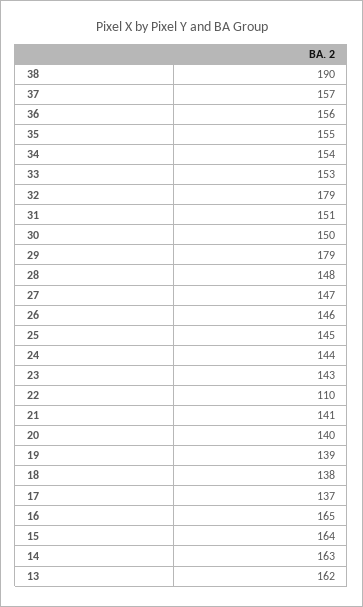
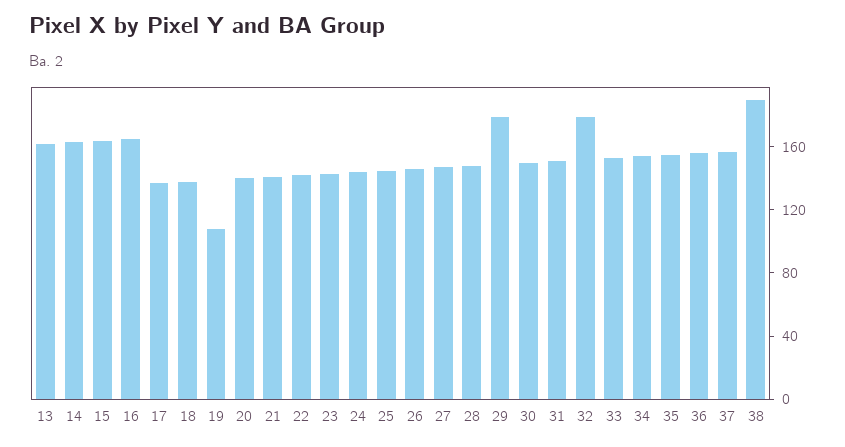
  {
    "38": 190,
    "37": 157,
    "36": 156,
    "35": 155,
    "34": 154,
    "33": 153,
    "32": 179,
    "31": 151,
    "30": 150,
    "29": 179,
    "28": 148,
    "27": 147,
    "26": 146,
    "25": 145,
    "24": 144,
    "23": 143,
-   "22": 110,
+   "22": 140,
    "21": 141,
    "20": 140,
-   "19": 139,
+   "19": 110,
    "18": 138,
    "17": 137,
    "16": 165,
    "15": 164,
    "14": 163,
    "13": 162
  }

